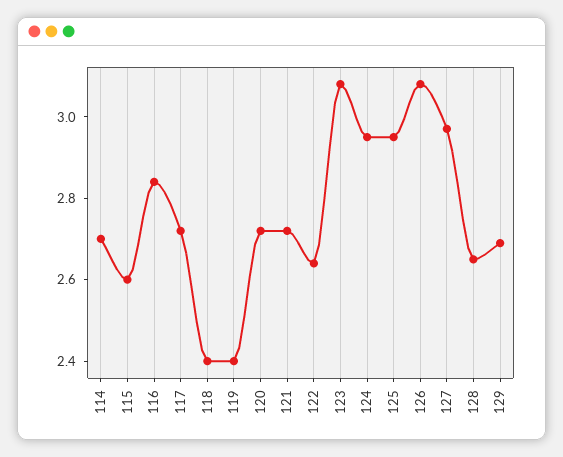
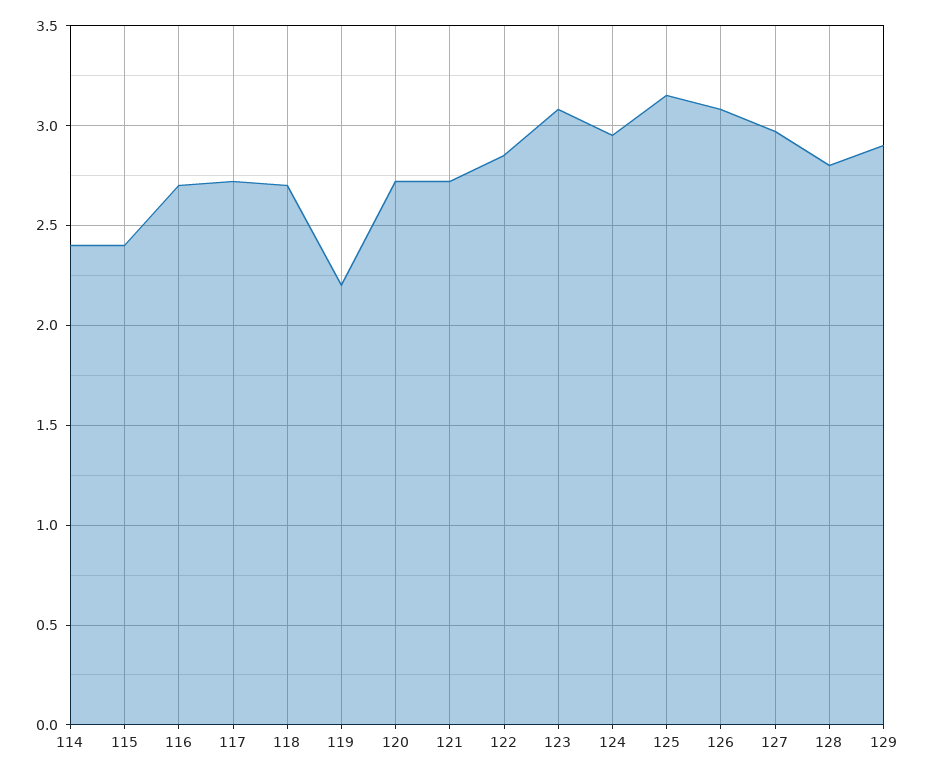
  {
-   "114": 2.7,
+   "114": 2.4,
-   "115": 2.6,
+   "115": 2.4,
-   "116": 2.85,
+   "116": 2.7,
    "117": 2.7,
-   "118": 2.4,
+   "118": 2.7,
-   "119": 2.4,
+   "119": 2.2,
    "120": 2.7,
    "121": 2.7,
-   "122": 2.65,
+   "122": 2.85,
    "123": 3.1,
    "124": 2.95,
-   "125": 2.95,
+   "125": 3.15,
    "126": 3.1,
    "127": 2.95,
-   "128": 2.65,
+   "128": 2.8,
-   "129": 2.7
+   "129": 2.9
  }

